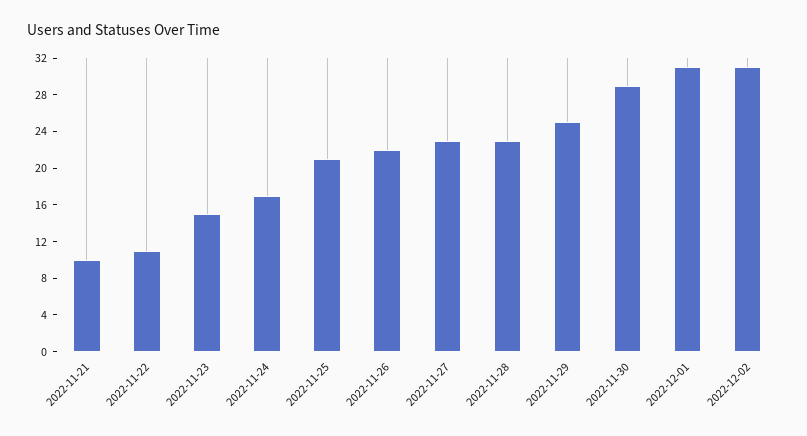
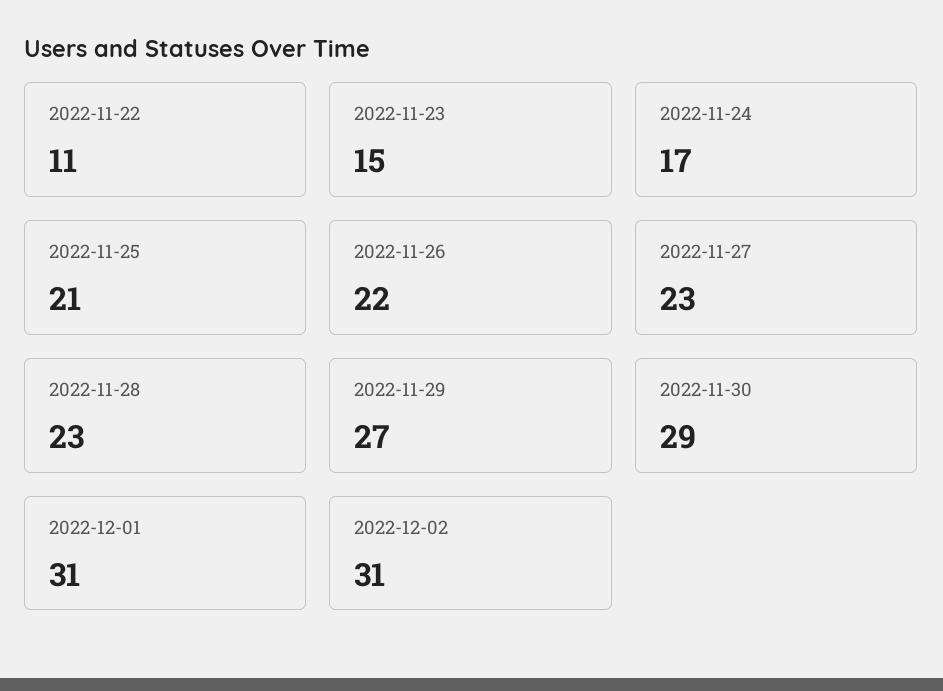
  {
-   "2022-11-21": 10,
    "2022-11-22": 11,
    "2022-11-23": 15,
    "2022-11-24": 17,
    "2022-11-25": 21,
    "2022-11-26": 22,
    "2022-11-27": 23,
    "2022-11-28": 23,
-   "2022-11-29": 25,
+   "2022-11-29": 27,
    "2022-11-30": 29,
    "2022-12-01": 31,
    "2022-12-02": 31
  }

